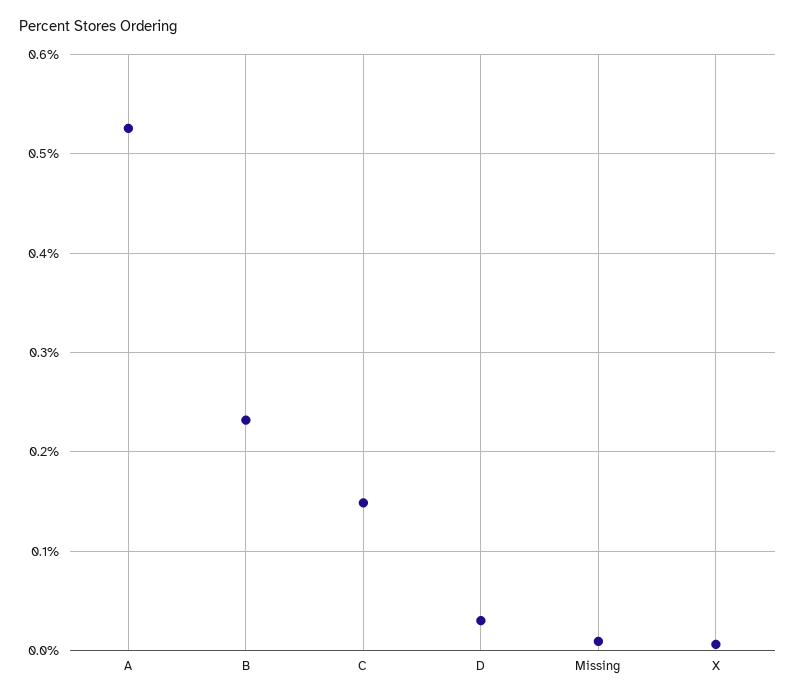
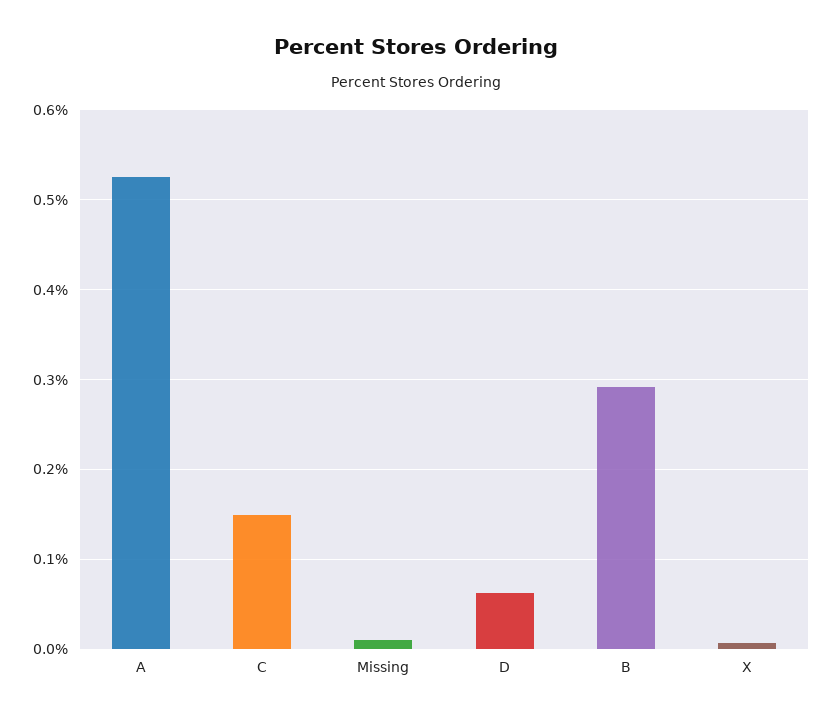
  {
    "A": 0.53,
-   "B": 0.23,
+   "B": 0.29,
    "C": 0.15,
-   "D": 0.03,
+   "D": 0.06,
    "Missing": 0.01,
    "X": 0.01
  }

